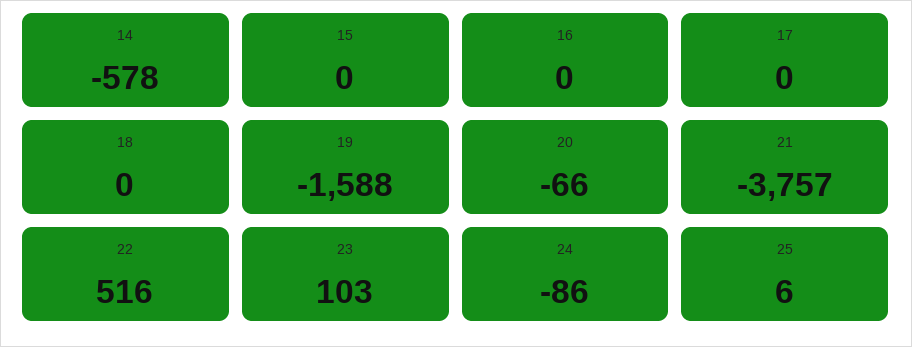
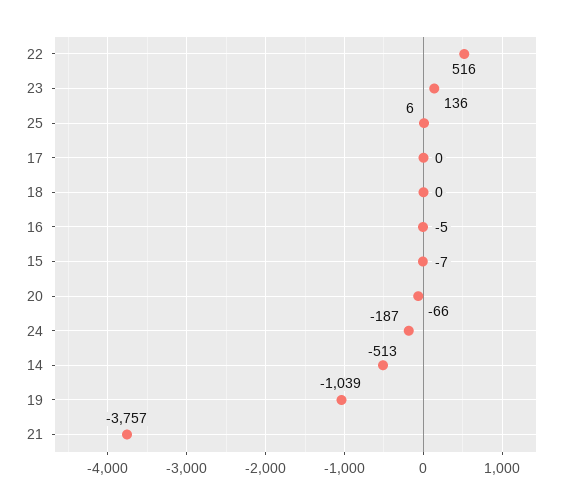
  {
-   "14": -578,
+   "14": -513,
-   "15": 0,
+   "15": -7,
-   "16": 0,
+   "16": -5,
    "17": 0,
    "18": 0,
-   "19": -1588,
+   "19": -1039,
    "20": -66,
    "21": -3757,
    "22": 516,
-   "23": 103,
+   "23": 136,
-   "24": -86,
+   "24": -187,
    "25": 6
  }

